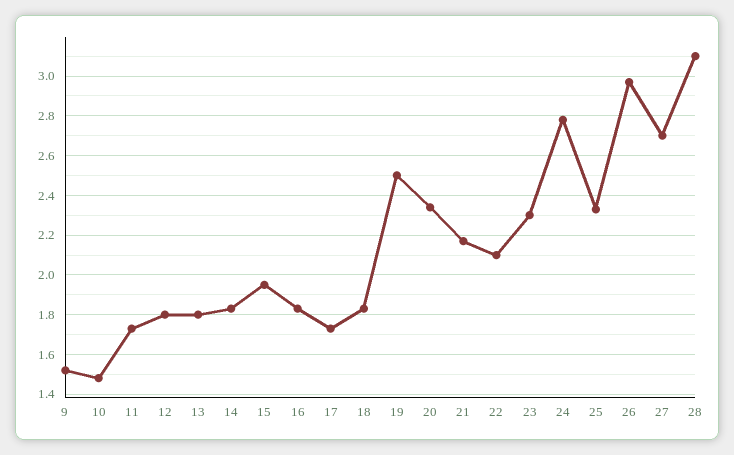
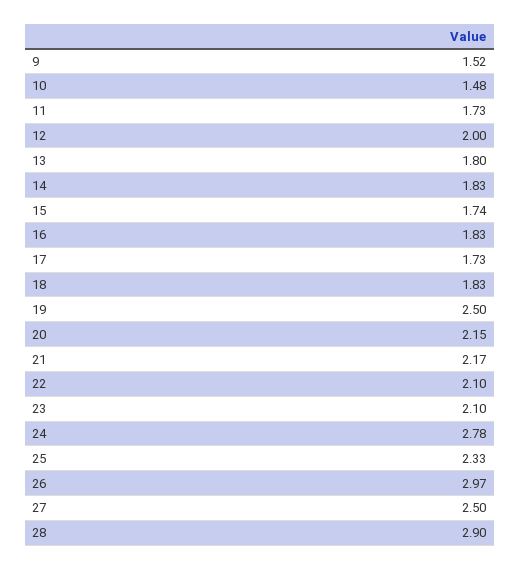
  {
    "9": 1.52,
    "10": 1.48,
    "11": 1.73,
-   "12": 1.8,
+   "12": 2,
    "13": 1.8,
    "14": 1.83,
-   "15": 1.95,
+   "15": 1.74,
    "16": 1.83,
    "17": 1.73,
    "18": 1.83,
    "19": 2.5,
-   "20": 2.35,
+   "20": 2.15,
    "21": 2.17,
    "22": 2.1,
-   "23": 2.3,
+   "23": 2.1,
    "24": 2.78,
    "25": 2.33,
    "26": 2.97,
-   "27": 2.7,
+   "27": 2.5,
-   "28": 3.1
+   "28": 2.9
  }

